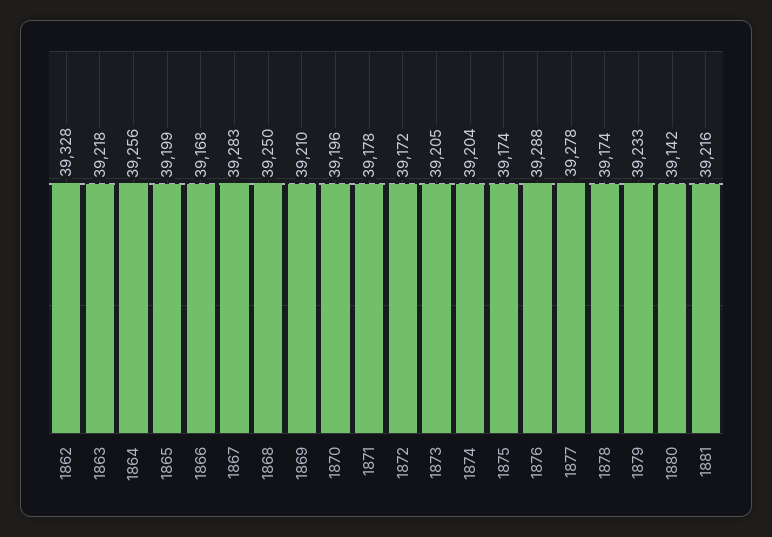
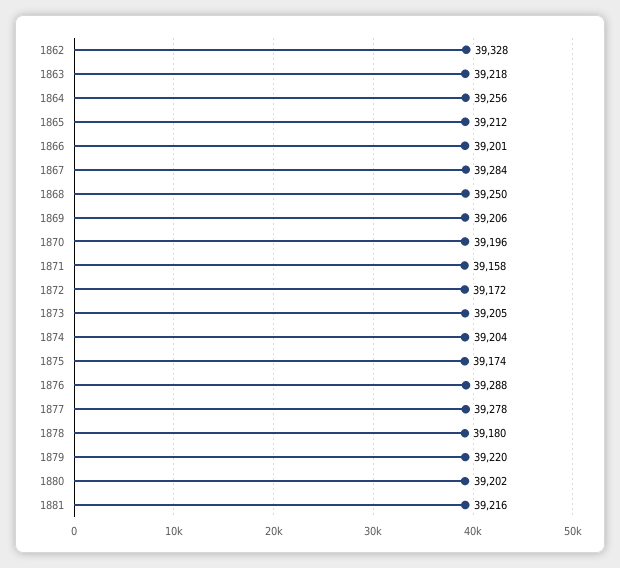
  {
    "1862": 39328,
    "1863": 39218,
    "1864": 39256,
-   "1865": 39199,
+   "1865": 39212,
-   "1866": 39168,
+   "1866": 39201,
-   "1867": 39283,
+   "1867": 39284,
    "1868": 39250,
-   "1869": 39210,
+   "1869": 39206,
    "1870": 39196,
-   "1871": 39178,
+   "1871": 39158,
    "1872": 39172,
    "1873": 39205,
    "1874": 39204,
    "1875": 39174,
    "1876": 39288,
    "1877": 39278,
-   "1878": 39174,
+   "1878": 39180,
-   "1879": 39233,
+   "1879": 39220,
-   "1880": 39142,
+   "1880": 39202,
    "1881": 39216
  }

